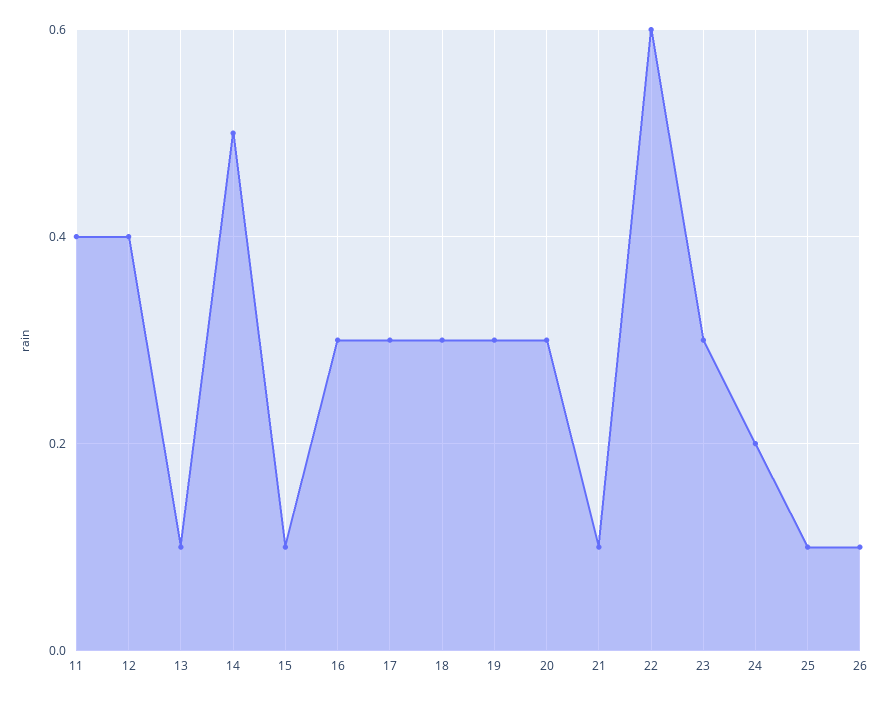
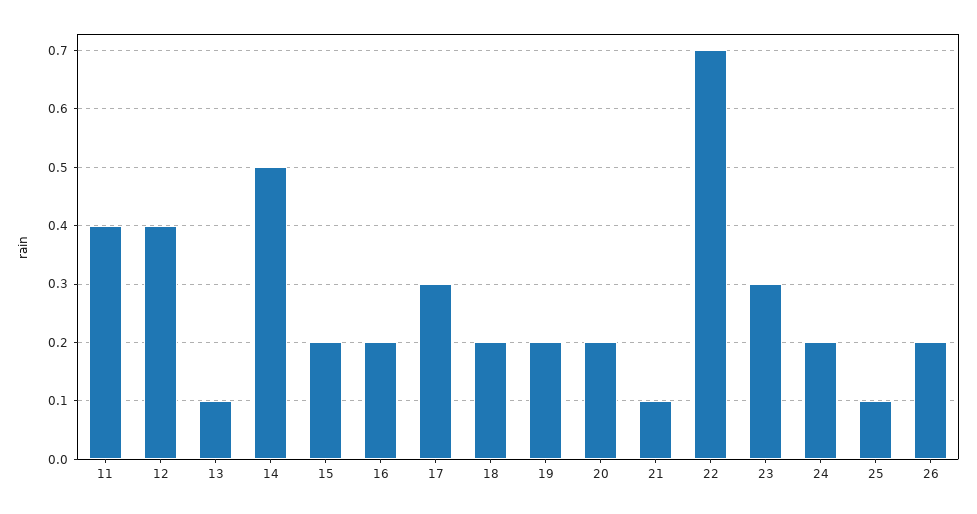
  {
    "11": 0.4,
    "12": 0.4,
    "13": 0.1,
    "14": 0.5,
-   "15": 0.1,
+   "15": 0.2,
-   "16": 0.3,
+   "16": 0.2,
    "17": 0.3,
-   "18": 0.3,
+   "18": 0.2,
-   "19": 0.3,
+   "19": 0.2,
-   "20": 0.3,
+   "20": 0.2,
    "21": 0.1,
-   "22": 0.6,
+   "22": 0.7,
    "23": 0.3,
    "24": 0.2,
    "25": 0.1,
-   "26": 0.1
+   "26": 0.2
  }

